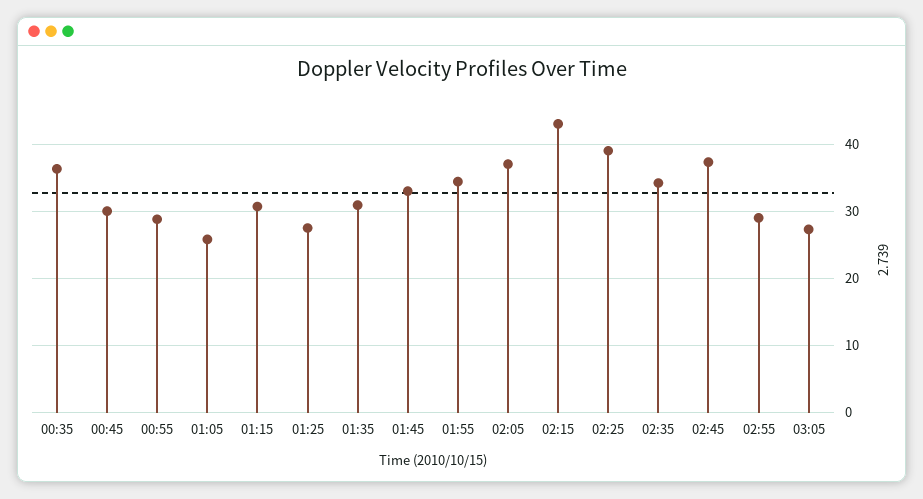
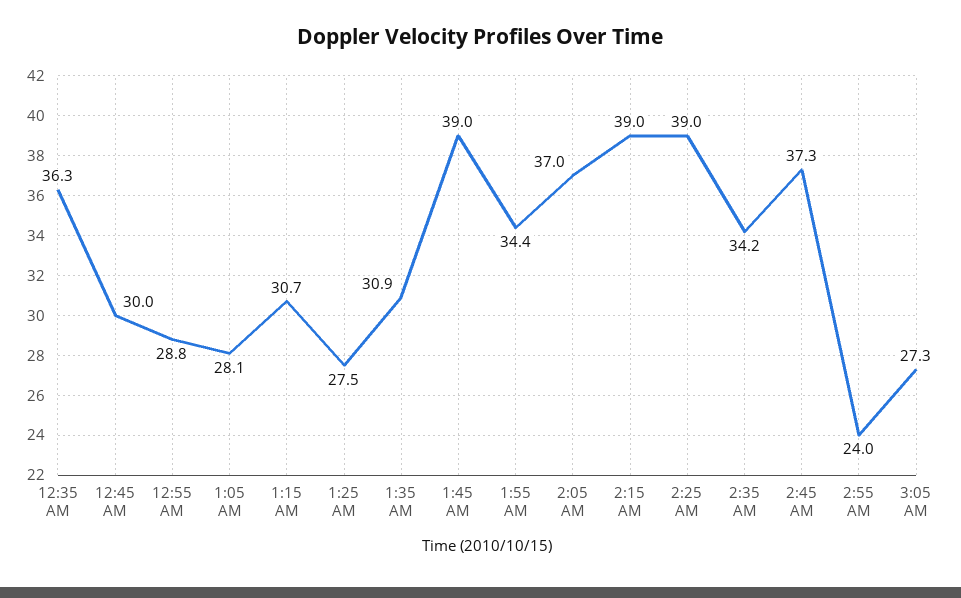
  {
    "00:35": 36.3,
    "00:45": 30,
    "00:55": 28.8,
-   "01:05": 26,
+   "01:05": 28.1,
    "01:15": 30.7,
    "01:25": 27.5,
    "01:35": 30.9,
-   "01:45": 33,
+   "01:45": 39,
    "01:55": 34.4,
    "02:05": 37,
-   "02:15": 43,
+   "02:15": 39,
    "02:25": 39,
    "02:35": 34.2,
    "02:45": 37.3,
-   "02:55": 29,
+   "02:55": 24,
    "03:05": 27.3
  }

